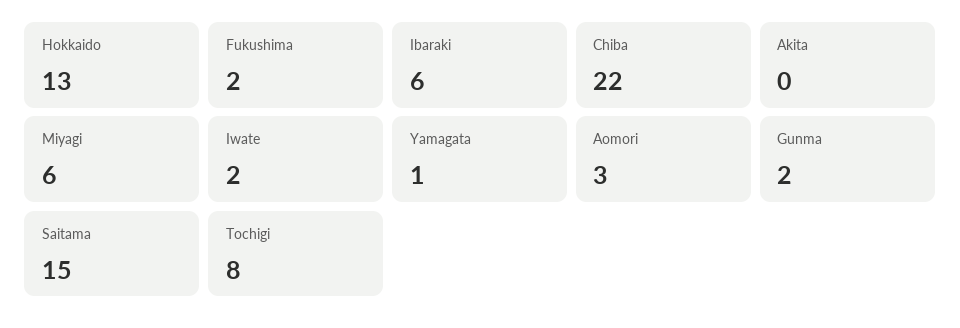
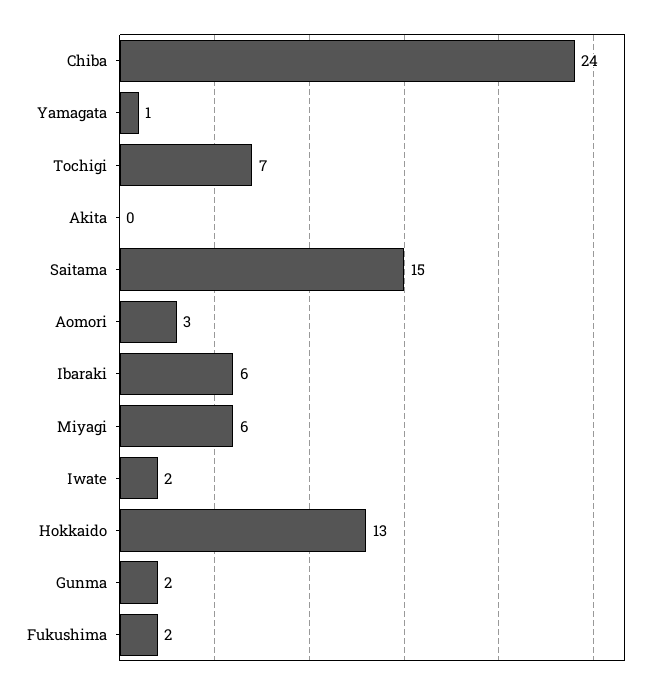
  {
    "Hokkaido": 13,
    "Fukushima": 2,
    "Ibaraki": 6,
-   "Chiba": 22,
+   "Chiba": 24,
    "Akita": 0,
    "Miyagi": 6,
    "Iwate": 2,
    "Yamagata": 1,
    "Aomori": 3,
    "Gunma": 2,
    "Saitama": 15,
-   "Tochigi": 8
+   "Tochigi": 7
  }

